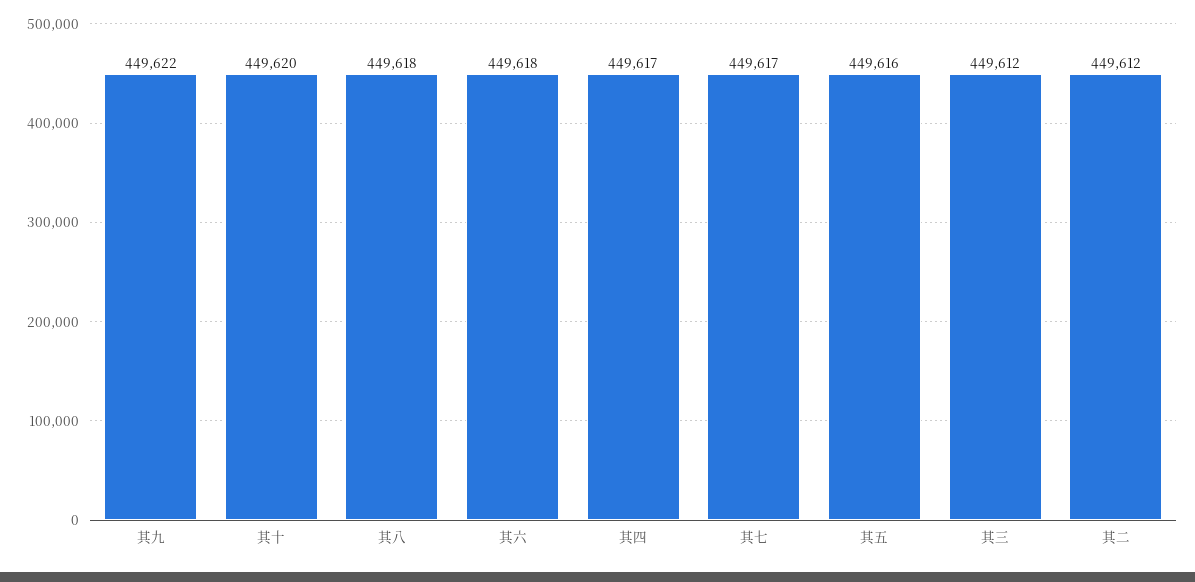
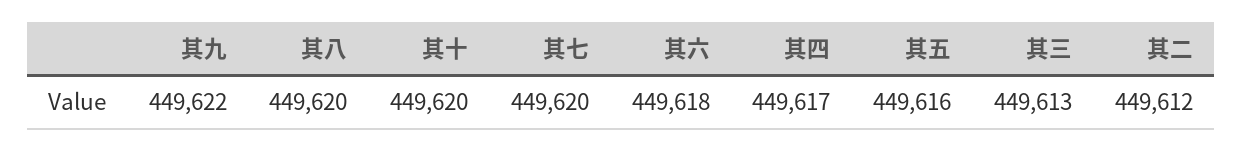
  {
    "其九": 449622,
    "其十": 449620,
-   "其八": 449618,
+   "其八": 449620,
    "其六": 449618,
    "其四": 449617,
-   "其七": 449617,
+   "其七": 449620,
    "其五": 449616,
-   "其三": 449612,
+   "其三": 449613,
    "其二": 449612
  }

